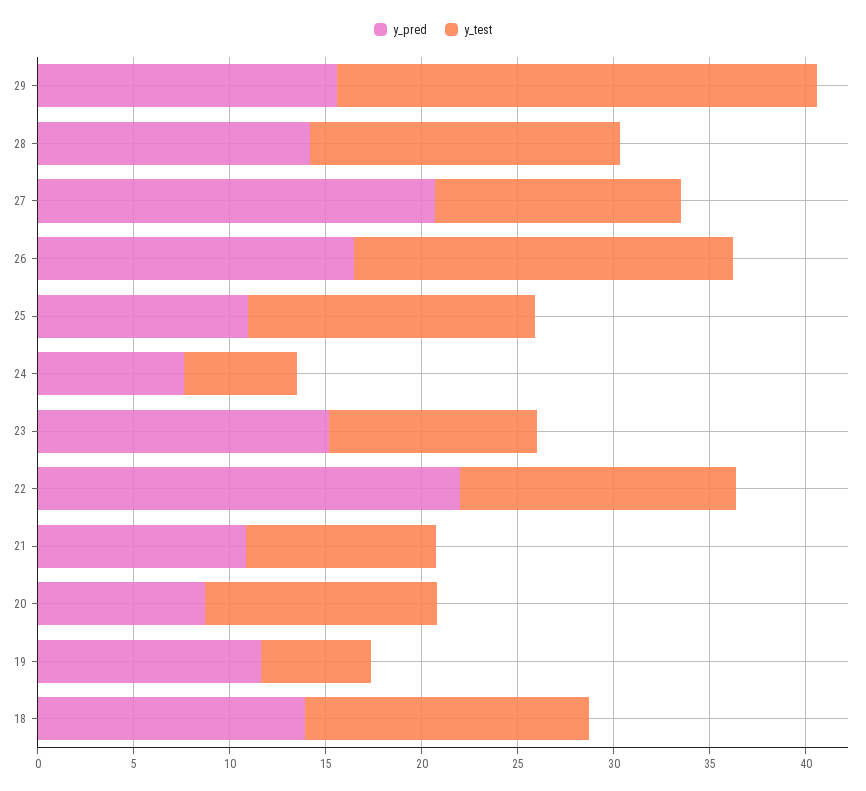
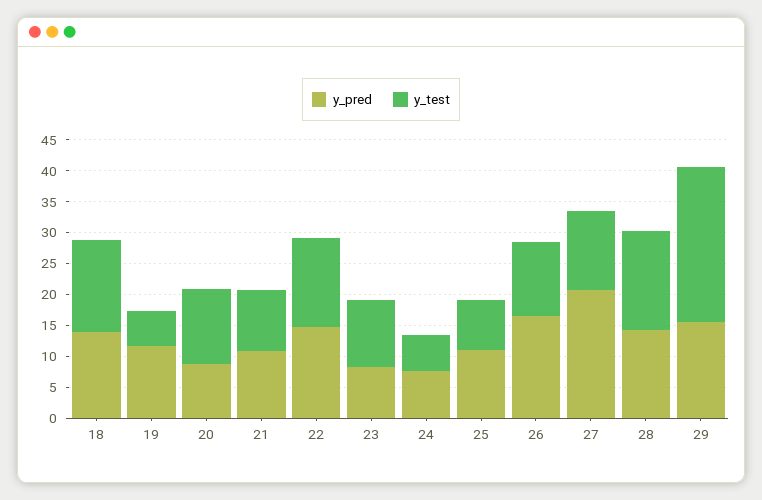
  {
    "y_pred": {
      "29": 16,
      "28": 14,
      "27": 21,
      "26": 16,
      "25": 11,
      "24": 8,
-     "23": 15,
+     "23": 7.5,
-     "22": 22,
+     "22": 15,
      "21": 11,
      "20": 9,
      "19": 12,
      "18": 14
    },
    "y_test": {
      "29": 25,
      "28": 16,
      "27": 13,
-     "26": 20,
+     "26": 12.5,
-     "25": 15,
+     "25": 7.5,
      "24": 6,
      "23": 11,
      "22": 14,
      "21": 10,
      "20": 12,
      "19": 6,
      "18": 15
    }
  }

